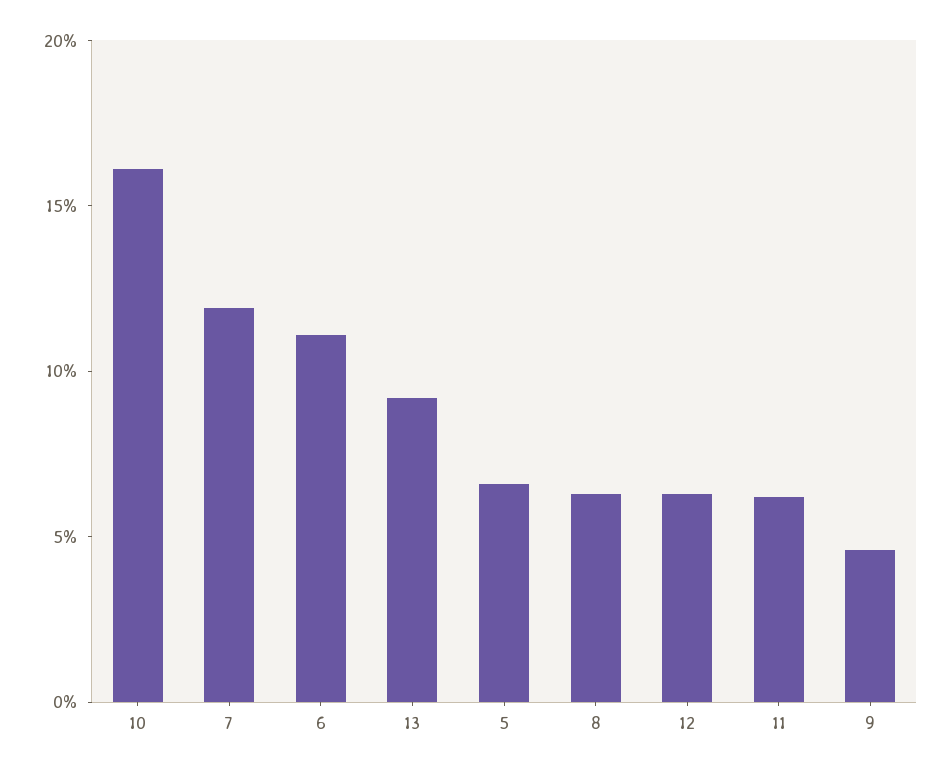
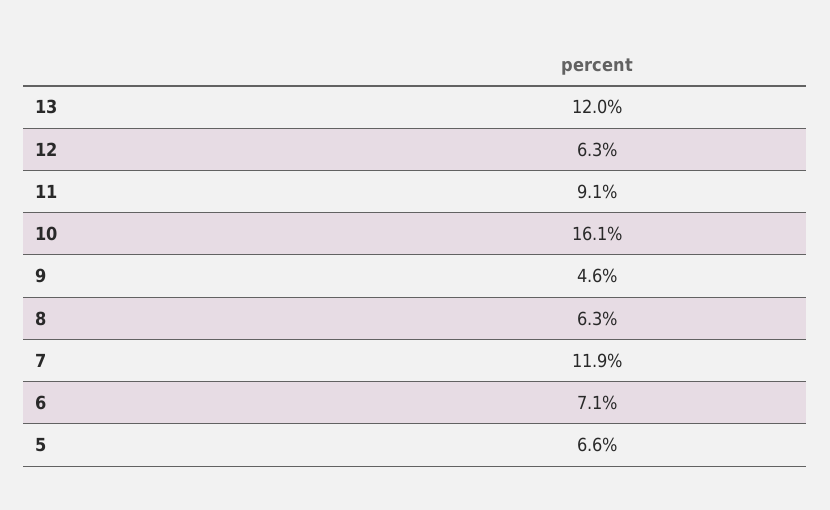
  {
    "10": 16.1,
    "7": 11.9,
-   "6": 11,
+   "6": 7.1,
-   "13": 9,
+   "13": 12,
    "5": 6.6,
    "8": 6.3,
    "12": 6.3,
-   "11": 6,
+   "11": 9.1,
    "9": 4.6
  }

